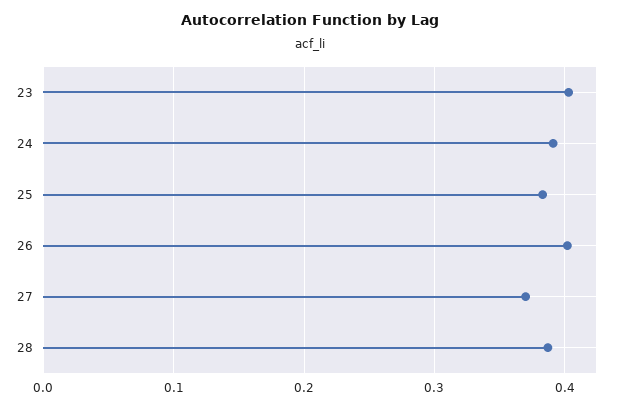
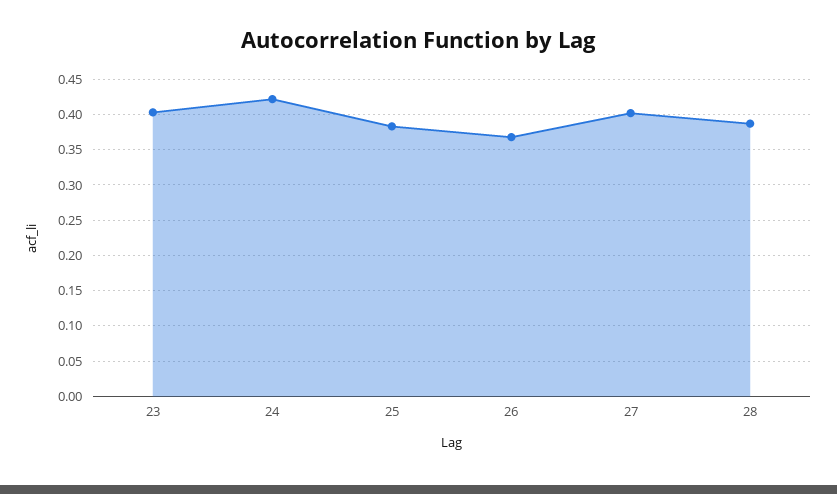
  {
    "23": 0.4,
-   "24": 0.39,
+   "24": 0.42,
    "25": 0.38,
-   "26": 0.4,
+   "26": 0.37,
-   "27": 0.37,
+   "27": 0.4,
    "28": 0.39
  }

